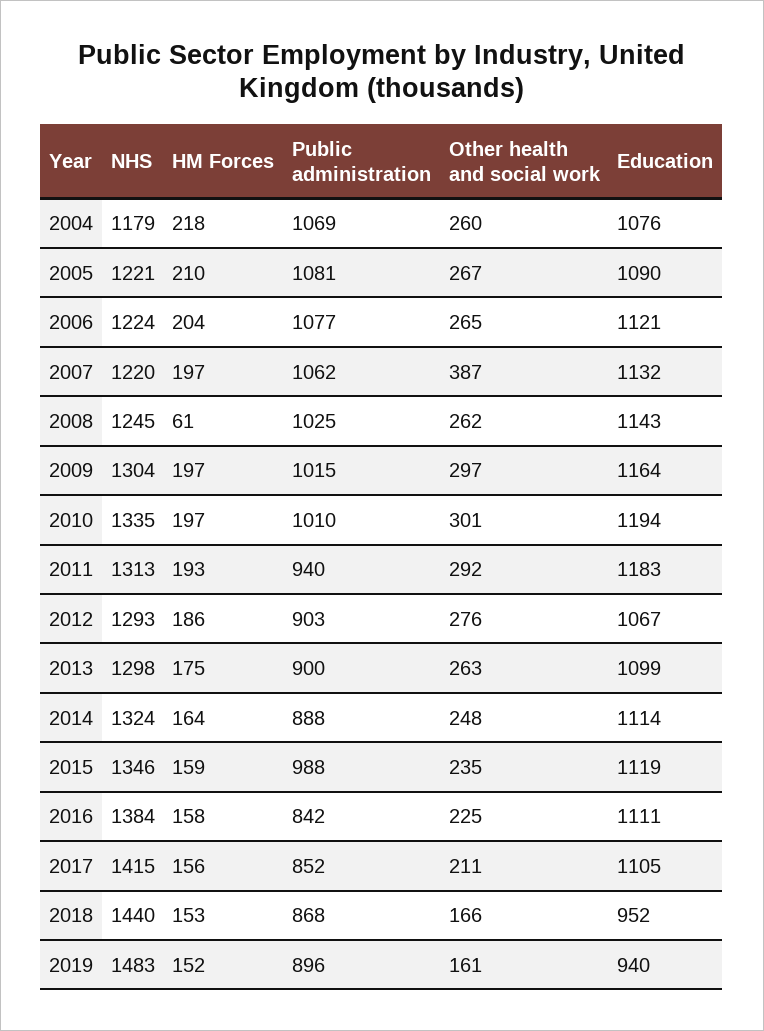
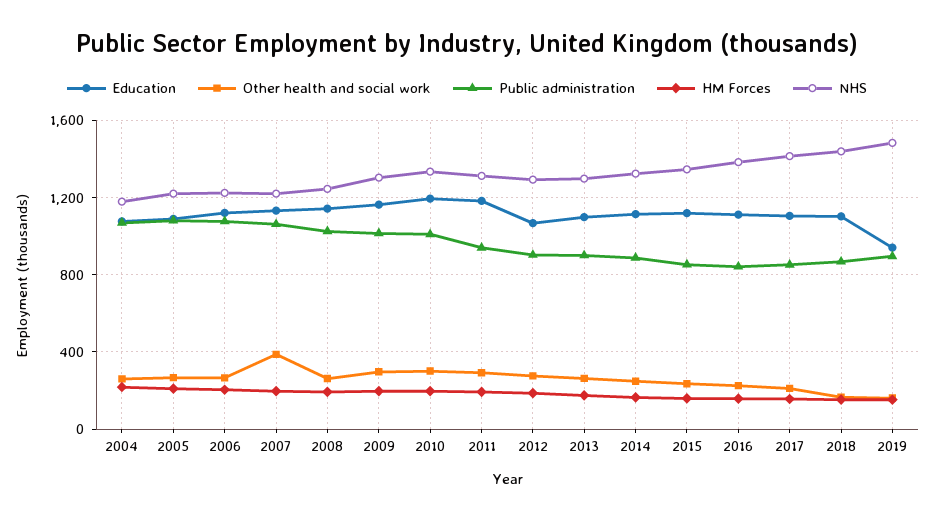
  {
    "NHS": {
      "2004": 1179,
      "2005": 1221,
      "2006": 1224,
      "2007": 1220,
      "2008": 1245,
      "2009": 1304,
      "2010": 1335,
      "2011": 1313,
      "2012": 1293,
      "2013": 1298,
      "2014": 1324,
      "2015": 1346,
      "2016": 1384,
      "2017": 1415,
      "2018": 1440,
      "2019": 1483
    },
    "HM Forces": {
      "2004": 218,
      "2005": 210,
      "2006": 204,
      "2007": 197,
-     "2008": 61,
+     "2008": 200,
      "2009": 197,
      "2010": 197,
      "2011": 193,
      "2012": 186,
      "2013": 175,
      "2014": 164,
      "2015": 159,
      "2016": 158,
      "2017": 156,
      "2018": 153,
      "2019": 152
    },
    "Public administration": {
      "2004": 1069,
      "2005": 1081,
      "2006": 1077,
      "2007": 1062,
      "2008": 1025,
      "2009": 1015,
      "2010": 1010,
      "2011": 940,
      "2012": 903,
      "2013": 900,
      "2014": 888,
-     "2015": 988,
+     "2015": 850,
      "2016": 842,
      "2017": 852,
      "2018": 868,
      "2019": 896
    },
    "Other health and social work": {
      "2004": 260,
      "2005": 267,
      "2006": 265,
      "2007": 387,
      "2008": 262,
      "2009": 297,
      "2010": 301,
      "2011": 292,
      "2012": 276,
      "2013": 263,
      "2014": 248,
      "2015": 235,
      "2016": 225,
      "2017": 211,
      "2018": 166,
      "2019": 161
    },
    "Education": {
      "2004": 1076,
      "2005": 1090,
      "2006": 1121,
      "2007": 1132,
      "2008": 1143,
      "2009": 1164,
      "2010": 1194,
      "2011": 1183,
      "2012": 1067,
      "2013": 1099,
      "2014": 1114,
      "2015": 1119,
      "2016": 1111,
      "2017": 1105,
-     "2018": 952,
+     "2018": 1100,
      "2019": 940
    }
  }

